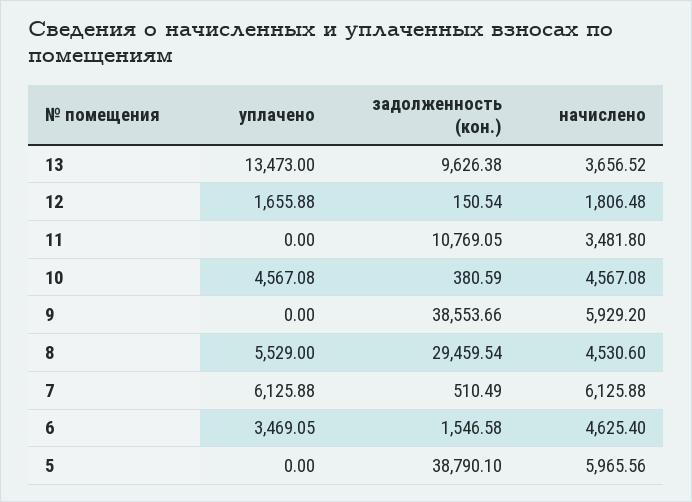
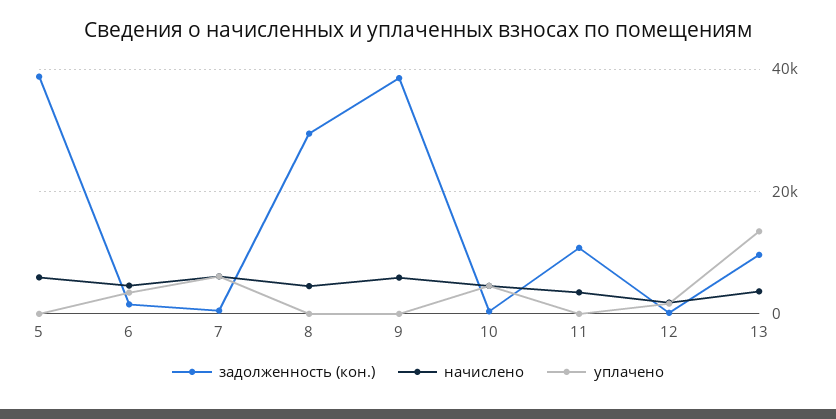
  {
    "уплачено": {
      "13": 13473,
      "12": 1655.88,
      "11": 0,
      "10": 4567.08,
      "9": 0,
-     "8": 5529,
+     "8": 0,
      "7": 6125.88,
      "6": 3469.05,
      "5": 0
    },
    "задолженность (кон.)": {
      "13": 9626.38,
      "12": 150.54,
      "11": 10769.05,
      "10": 380.59,
      "9": 38553.66,
      "8": 29459.54,
      "7": 510.49,
      "6": 1546.58,
      "5": 38790.1
    },
    "начислено": {
      "13": 3656.52,
      "12": 1806.48,
      "11": 3481.8,
      "10": 4567.08,
      "9": 5929.2,
      "8": 4530.6,
      "7": 6125.88,
      "6": 4625.4,
      "5": 5965.56
    }
  }

